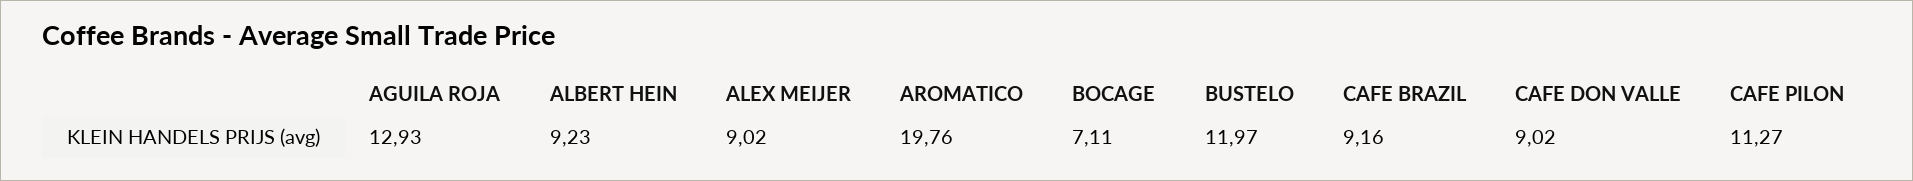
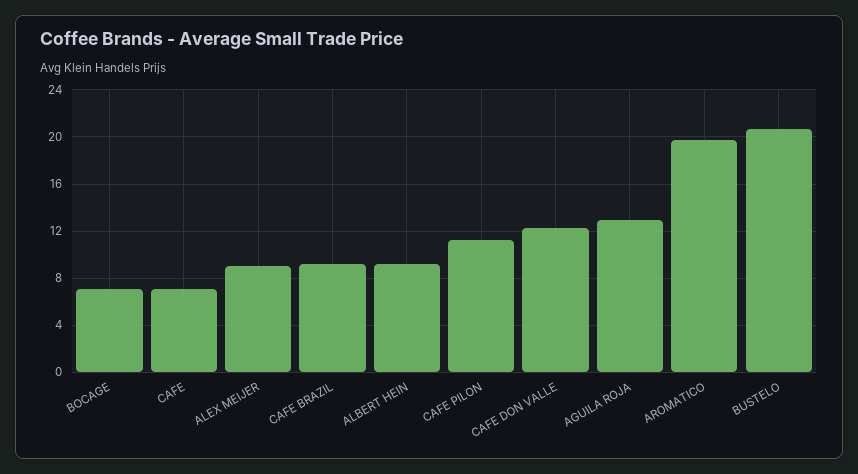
  {
    "AGUILA ROJA": 12.93,
    "ALBERT HEIN": 9.23,
    "ALEX MEIJER": 9.02,
    "AROMATICO": 19.76,
    "BOCAGE": 7.11,
-   "BUSTELO": 11.97,
+   "BUSTELO": 21,
    "CAFE BRAZIL": 9.16,
-   "CAFE DON VALLE": 9.02,
+   "CAFE DON VALLE": 12,
-   "CAFE PILON": 11.27
+   "CAFE PILON": 11.27,
+   "CAFE": 7
  }

